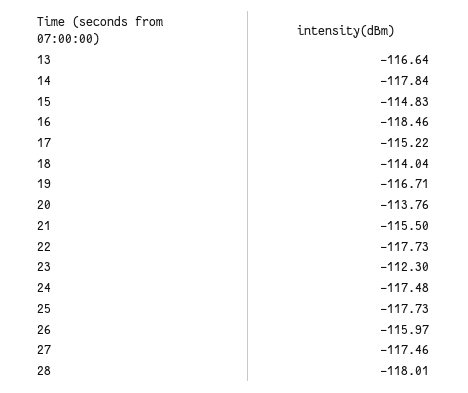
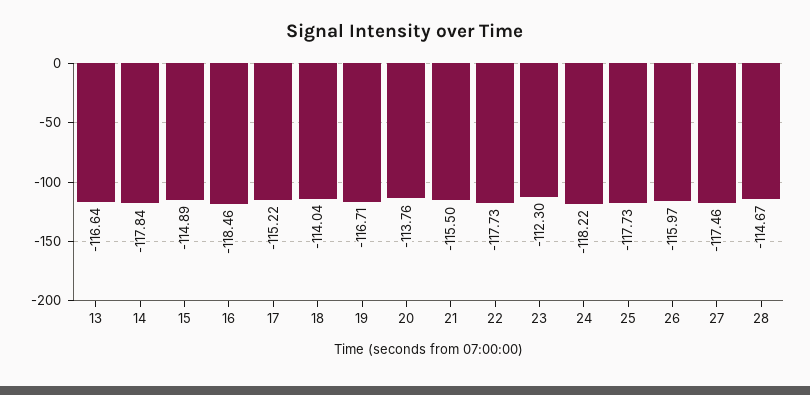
  {
    "13": -116.64,
    "14": -117.84,
-   "15": -114.83,
+   "15": -114.89,
    "16": -118.46,
    "17": -115.22,
    "18": -114.04,
    "19": -116.71,
    "20": -113.76,
    "21": -115.5,
    "22": -117.73,
    "23": -112.3,
-   "24": -117.48,
+   "24": -118.22,
    "25": -117.73,
    "26": -115.97,
    "27": -117.46,
-   "28": -118.01
+   "28": -114.67
  }

